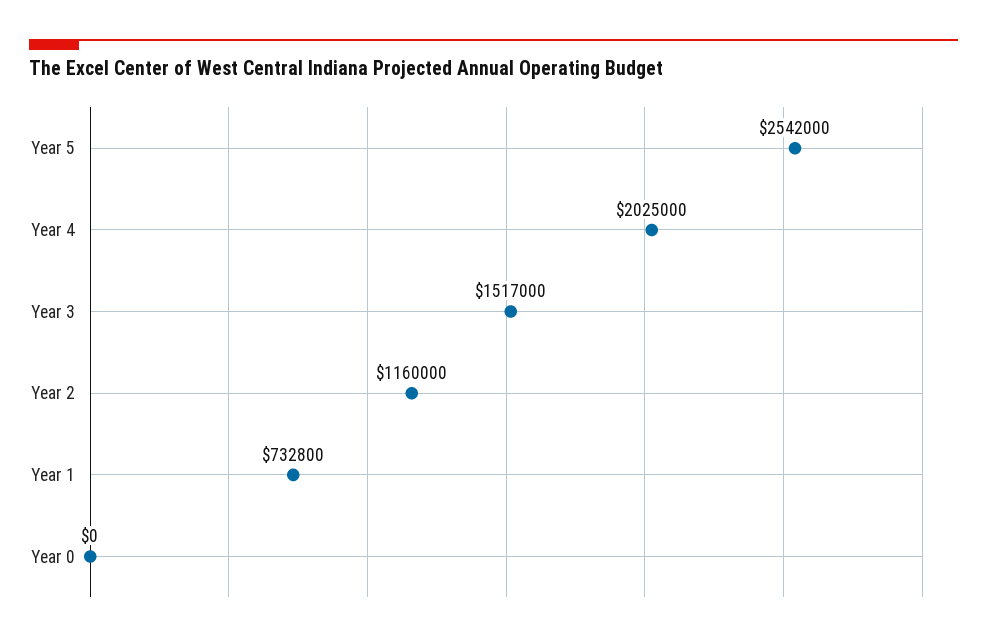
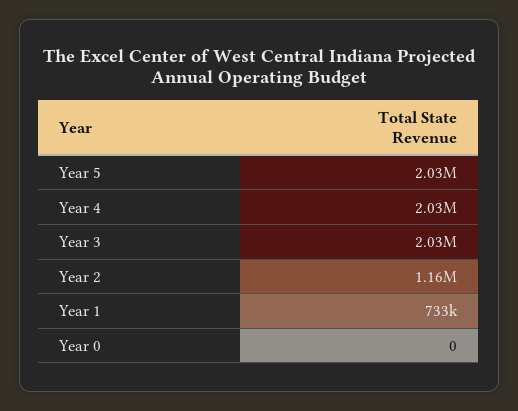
  {
-   "Year 5": 2542000,
+   "Year 5": 2030000,
    "Year 4": 2025000,
-   "Year 3": 1517000,
+   "Year 3": 2030000,
    "Year 2": 1160000,
    "Year 1": 732800,
    "Year 0": 0
  }

